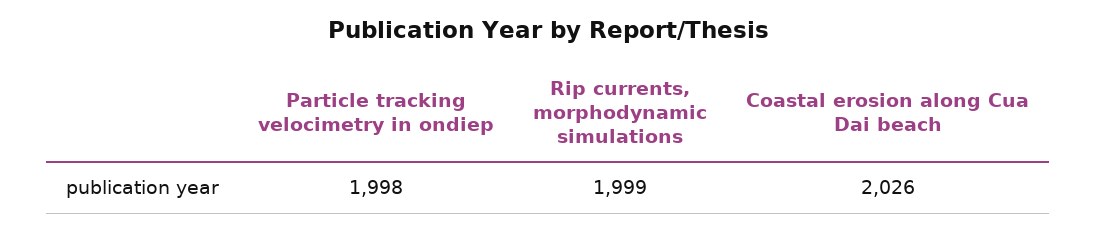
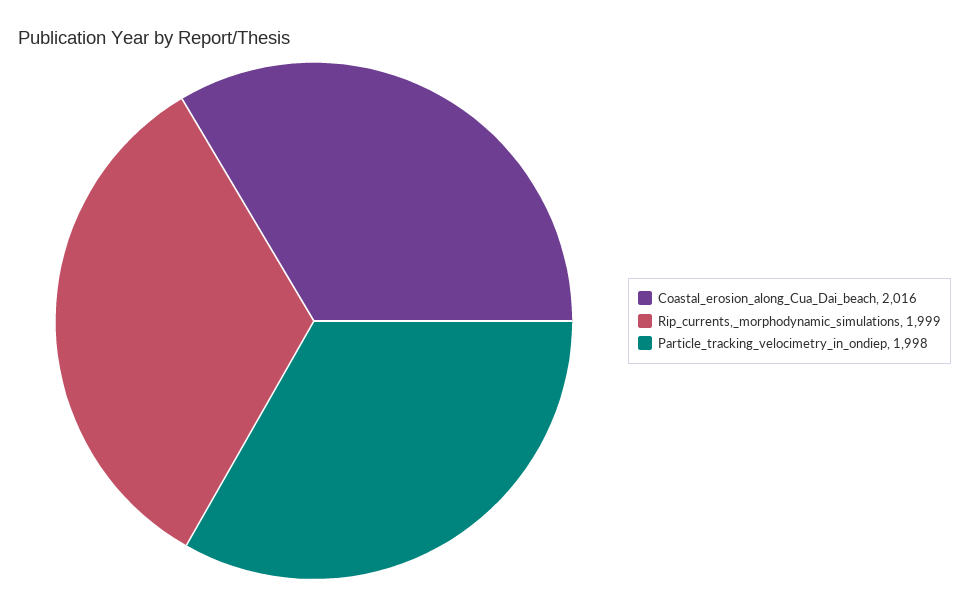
  {
    "Particle tracking velocimetry in ondiep": 1998,
    "Rip currents, morphodynamic simulations": 1999,
-   "Coastal erosion along Cua Dai beach": 2026
+   "Coastal erosion along Cua Dai beach": 2016
  }

